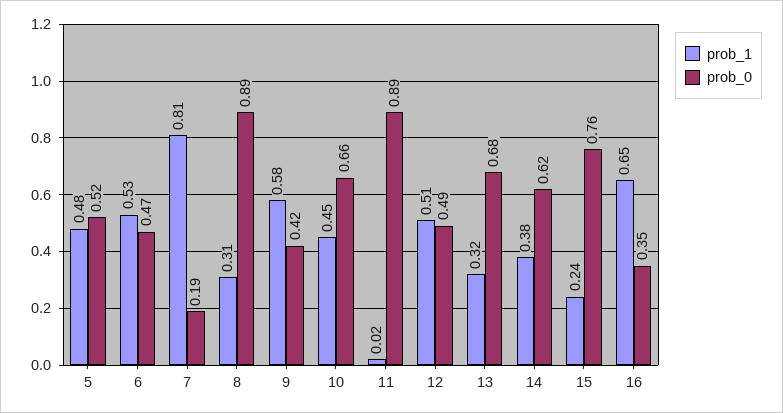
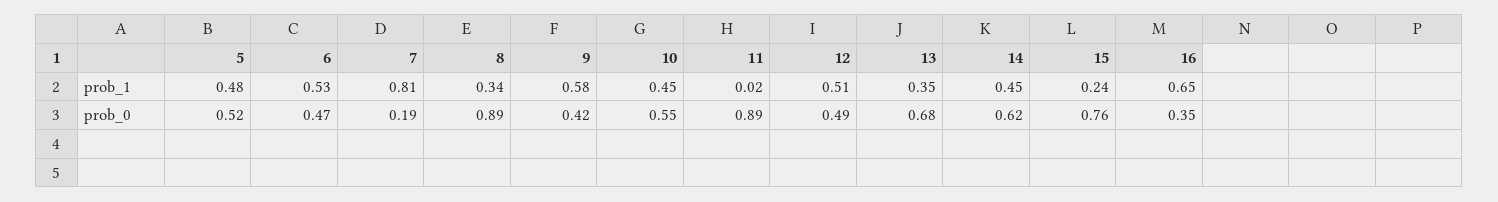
  {
    "prob_1": {
      "5": 0.48,
      "6": 0.53,
      "7": 0.81,
-     "8": 0.31,
+     "8": 0.34,
      "9": 0.58,
      "10": 0.45,
      "11": 0.02,
      "12": 0.51,
-     "13": 0.32,
+     "13": 0.35,
-     "14": 0.38,
+     "14": 0.45,
      "15": 0.24,
      "16": 0.65
    },
    "prob_0": {
      "5": 0.52,
      "6": 0.47,
      "7": 0.19,
      "8": 0.89,
      "9": 0.42,
-     "10": 0.66,
+     "10": 0.55,
      "11": 0.89,
      "12": 0.49,
      "13": 0.68,
      "14": 0.62,
      "15": 0.76,
      "16": 0.35
    }
  }

